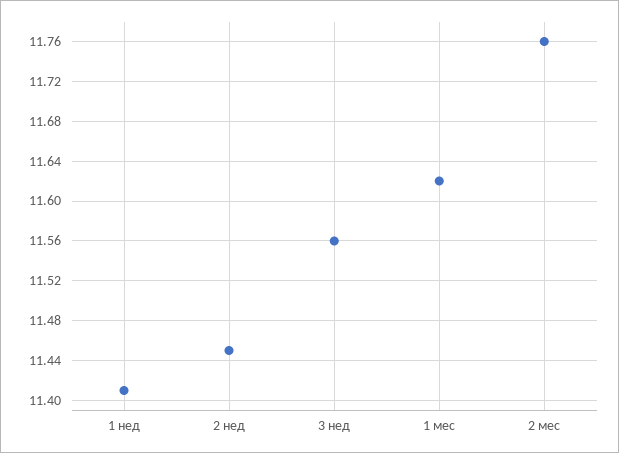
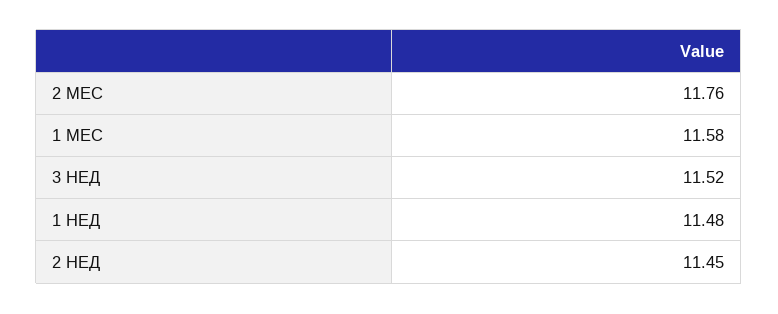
  {
-   "1 нед": 11.41,
+   "1 нед": 11.48,
    "2 нед": 11.45,
-   "3 нед": 11.56,
+   "3 нед": 11.52,
-   "1 мес": 11.62,
+   "1 мес": 11.58,
    "2 мес": 11.76
  }

